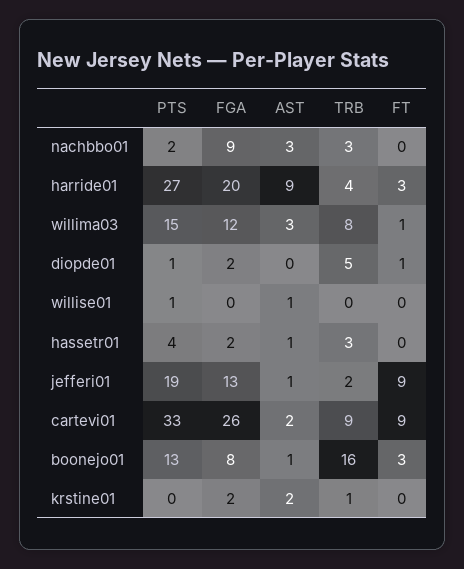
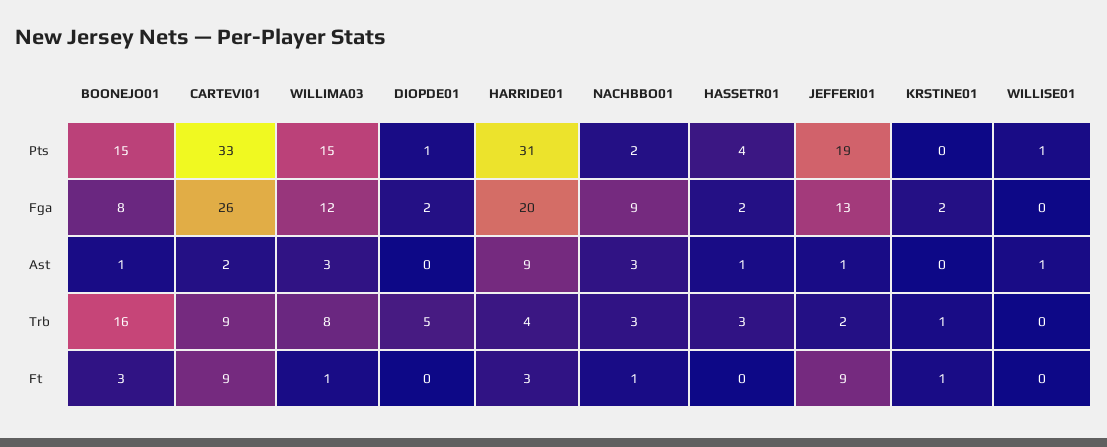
  {
    "PTS": {
      "nachbbo01": 2,
-     "harride01": 27,
+     "harride01": 31,
      "willima03": 15,
      "diopde01": 1,
      "willise01": 1,
      "hassetr01": 4,
      "jefferi01": 19,
      "cartevi01": 33,
-     "boonejo01": 13,
+     "boonejo01": 15,
      "krstine01": 0
    },
    "FGA": {
      "nachbbo01": 9,
      "harride01": 20,
      "willima03": 12,
      "diopde01": 2,
      "willise01": 0,
      "hassetr01": 2,
      "jefferi01": 13,
      "cartevi01": 26,
      "boonejo01": 8,
      "krstine01": 2
    },
    "AST": {
      "nachbbo01": 3,
      "harride01": 9,
      "willima03": 3,
      "diopde01": 0,
      "willise01": 1,
      "hassetr01": 1,
      "jefferi01": 1,
      "cartevi01": 2,
      "boonejo01": 1,
-     "krstine01": 2
+     "krstine01": 0
    },
    "TRB": {
      "nachbbo01": 3,
      "harride01": 4,
      "willima03": 8,
      "diopde01": 5,
      "willise01": 0,
      "hassetr01": 3,
      "jefferi01": 2,
      "cartevi01": 9,
      "boonejo01": 16,
      "krstine01": 1
    },
    "FT": {
-     "nachbbo01": 0,
+     "nachbbo01": 1,
      "harride01": 3,
      "willima03": 1,
-     "diopde01": 1,
+     "diopde01": 0,
      "willise01": 0,
      "hassetr01": 0,
      "jefferi01": 9,
      "cartevi01": 9,
      "boonejo01": 3,
-     "krstine01": 0
+     "krstine01": 1
    }
  }

